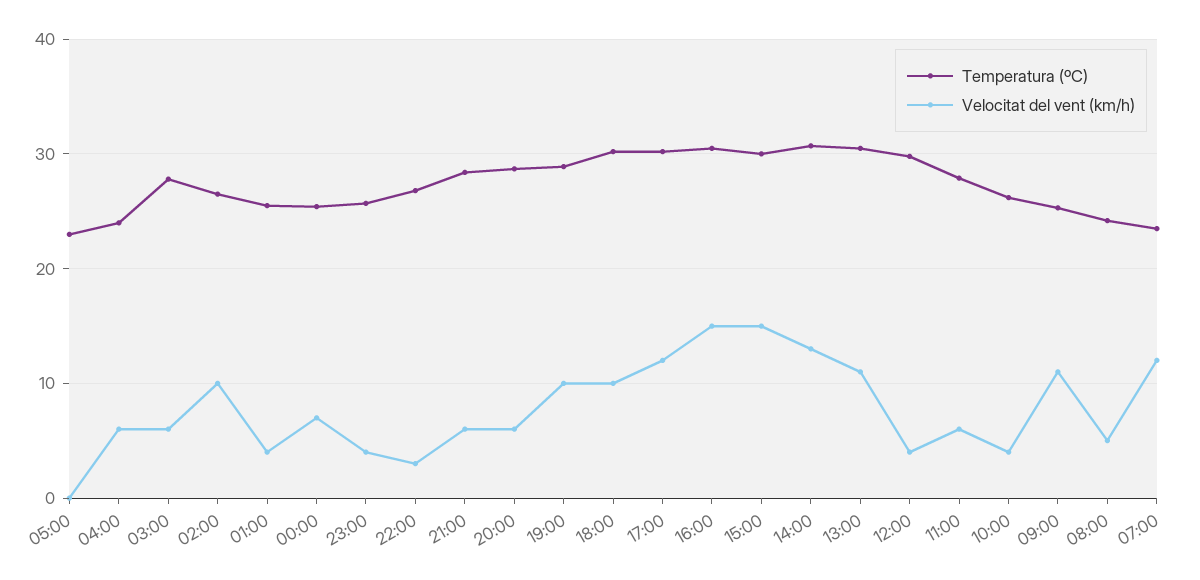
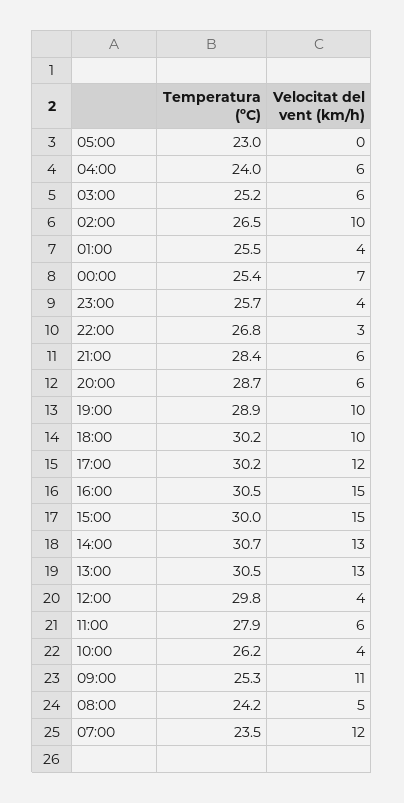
  {
    "Temperatura (ºC)": {
      "05:00": 23,
      "04:00": 24,
-     "03:00": 28,
+     "03:00": 25.2,
      "02:00": 26.5,
      "01:00": 25.5,
      "00:00": 25.4,
      "23:00": 25.7,
      "22:00": 26.8,
      "21:00": 28.4,
      "20:00": 28.7,
      "19:00": 28.9,
      "18:00": 30.2,
      "17:00": 30.2,
      "16:00": 30.5,
      "15:00": 30,
      "14:00": 30.7,
      "13:00": 30.5,
      "12:00": 29.8,
      "11:00": 27.9,
      "10:00": 26.2,
      "09:00": 25.3,
      "08:00": 24.2,
      "07:00": 23.5
    },
    "Velocitat del vent (km/h)": {
      "05:00": 0,
      "04:00": 6,
      "03:00": 6,
      "02:00": 10,
      "01:00": 4,
      "00:00": 7,
      "23:00": 4,
      "22:00": 3,
      "21:00": 6,
      "20:00": 6,
      "19:00": 10,
      "18:00": 10,
      "17:00": 12,
      "16:00": 15,
      "15:00": 15,
      "14:00": 13,
-     "13:00": 11,
+     "13:00": 13,
      "12:00": 4,
      "11:00": 6,
      "10:00": 4,
      "09:00": 11,
      "08:00": 5,
      "07:00": 12
    }
  }

